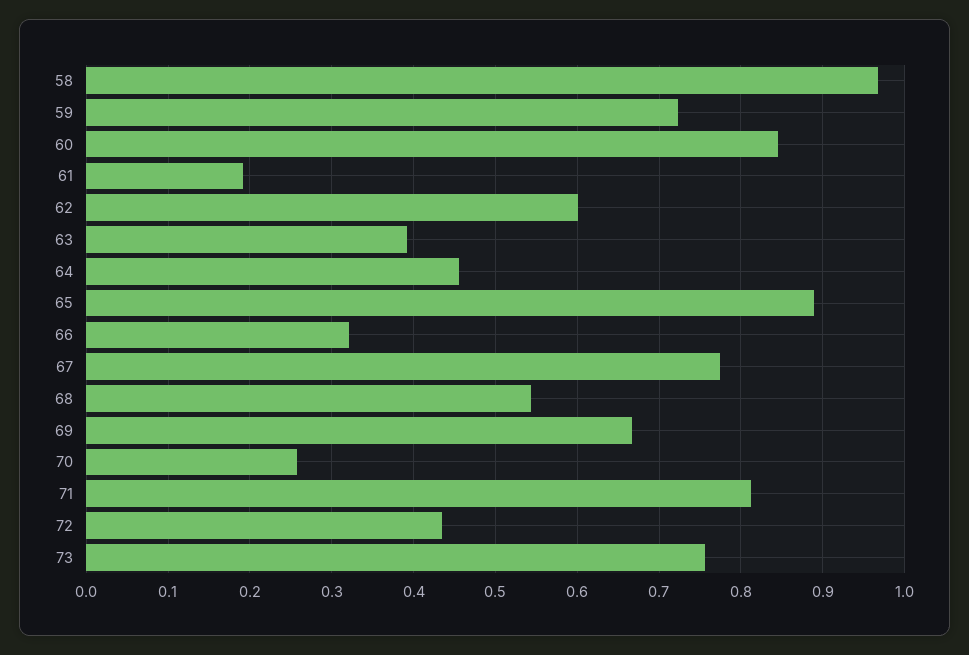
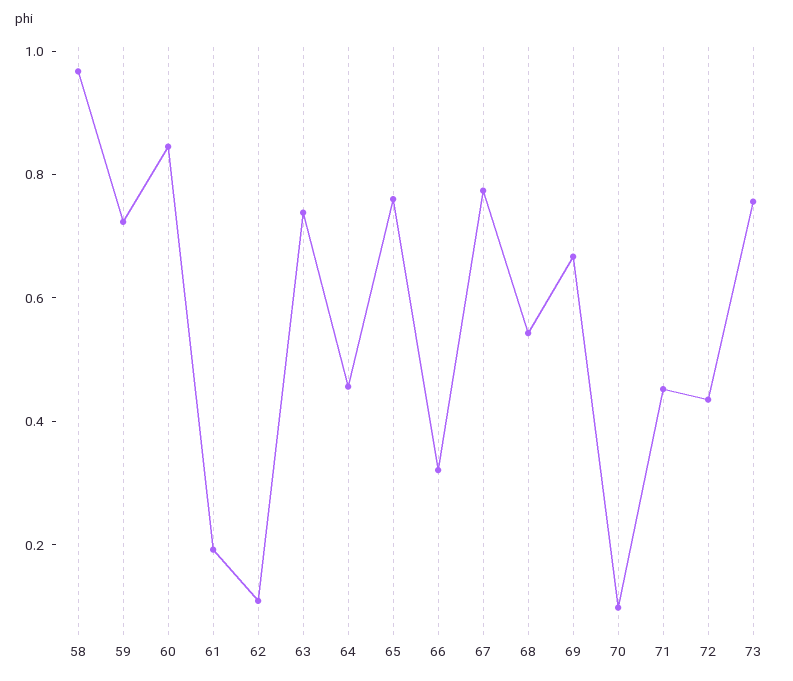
  {
    "58": 0.97,
    "59": 0.72,
    "60": 0.85,
    "61": 0.19,
-   "62": 0.6,
+   "62": 0.1,
-   "63": 0.39,
+   "63": 0.75,
    "64": 0.46,
-   "65": 0.89,
+   "65": 0.75,
    "66": 0.32,
    "67": 0.77,
    "68": 0.54,
    "69": 0.67,
-   "70": 0.26,
+   "70": 0.1,
-   "71": 0.81,
+   "71": 0.45,
    "72": 0.44,
    "73": 0.76
  }

